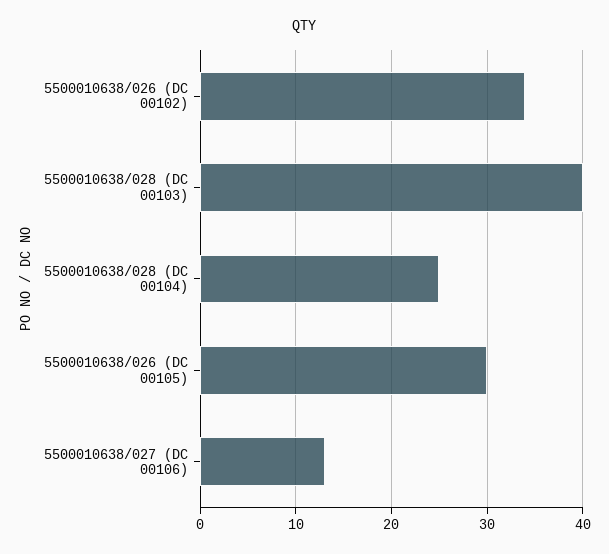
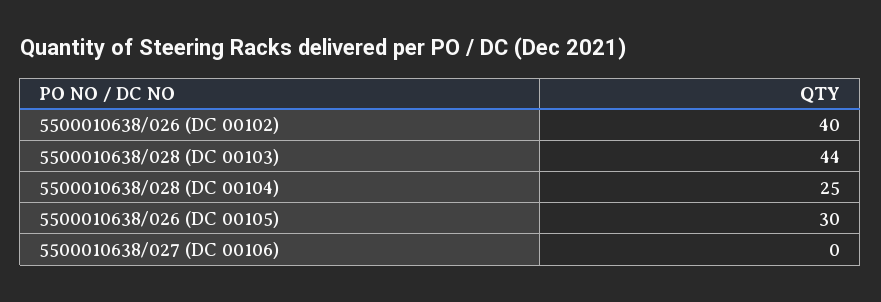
  {
-   "5500010638/026 (DC 00102)": 34,
+   "5500010638/026 (DC 00102)": 40,
-   "5500010638/028 (DC 00103)": 40,
+   "5500010638/028 (DC 00103)": 44,
    "5500010638/028 (DC 00104)": 25,
    "5500010638/026 (DC 00105)": 30,
-   "5500010638/027 (DC 00106)": 13
+   "5500010638/027 (DC 00106)": 0
  }

